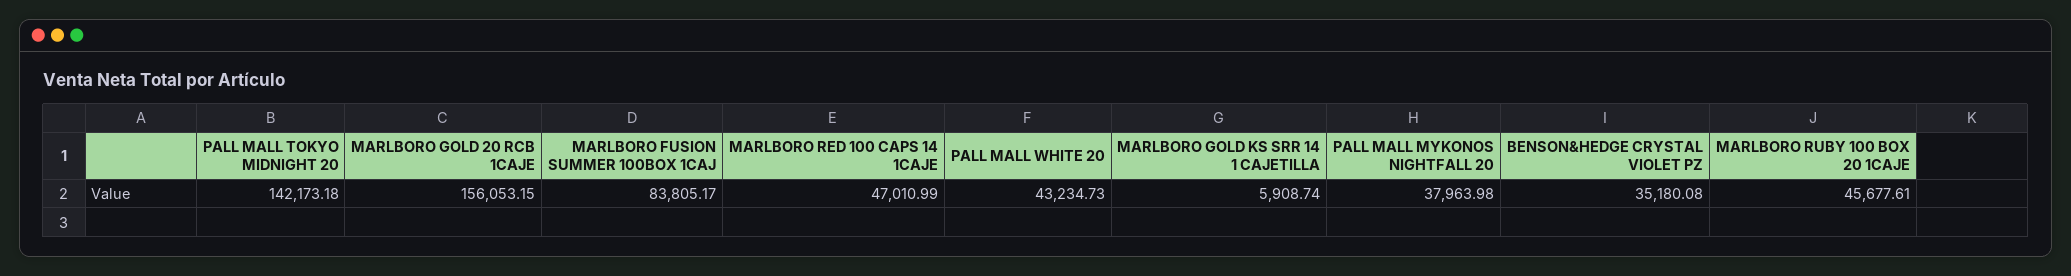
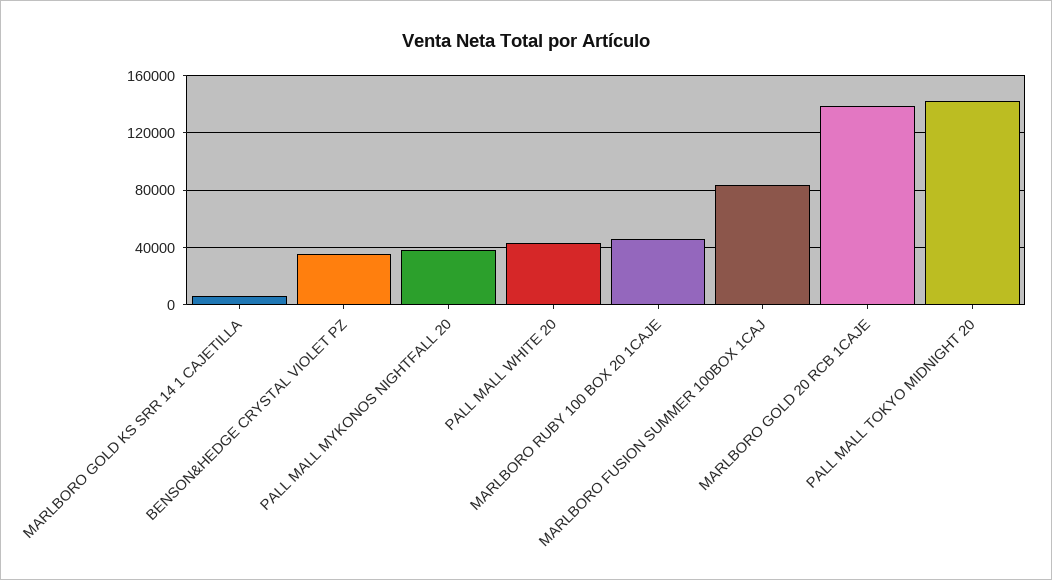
  {
    "PALL MALL TOKYO MIDNIGHT 20": 142173.18,
-   "MARLBORO GOLD 20 RCB 1CAJE": 156053.15,
+   "MARLBORO GOLD 20 RCB 1CAJE": 140000,
    "MARLBORO FUSION SUMMER 100BOX 1CAJ": 83805.17,
-   "MARLBORO RED 100 CAPS 14 1CAJE": 47010.99,
    "PALL MALL WHITE 20": 43234.73,
    "MARLBORO GOLD KS SRR 14 1 CAJETILLA": 5908.74,
    "PALL MALL MYKONOS NIGHTFALL 20": 37963.98,
    "BENSON&HEDGE CRYSTAL VIOLET PZ": 35180.08,
    "MARLBORO RUBY 100 BOX 20 1CAJE": 45677.61
  }

